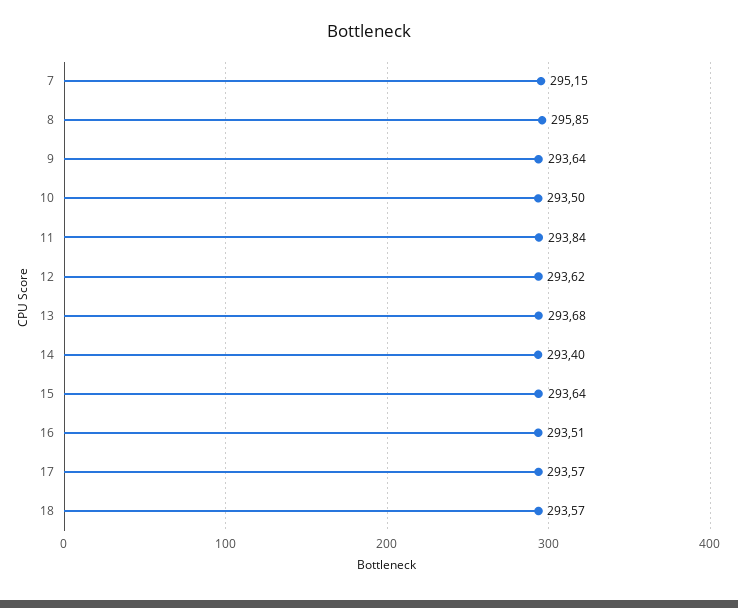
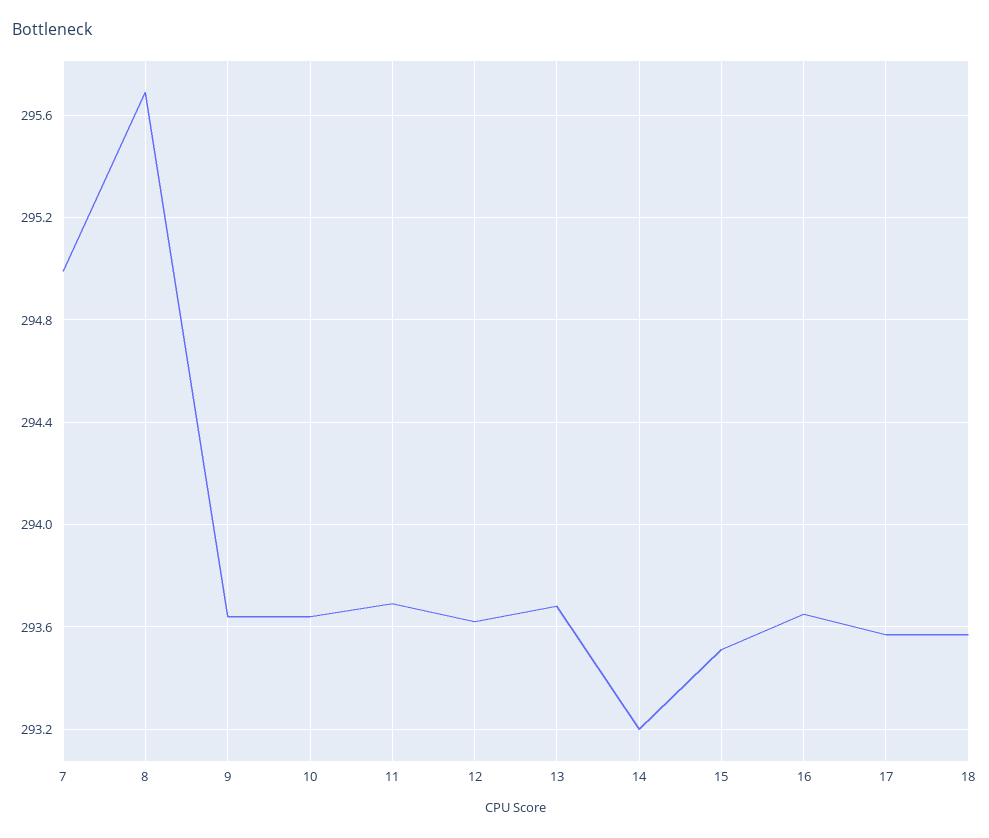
  {
-   "7": 295.15,
+   "7": 295,
-   "8": 295.85,
+   "8": 295.7,
    "9": 293.64,
-   "10": 293.5,
+   "10": 293.65,
-   "11": 293.84,
+   "11": 293.7,
    "12": 293.62,
    "13": 293.68,
-   "14": 293.4,
+   "14": 293.2,
-   "15": 293.64,
+   "15": 293.5,
-   "16": 293.51,
+   "16": 293.65,
    "17": 293.57,
    "18": 293.57
  }

